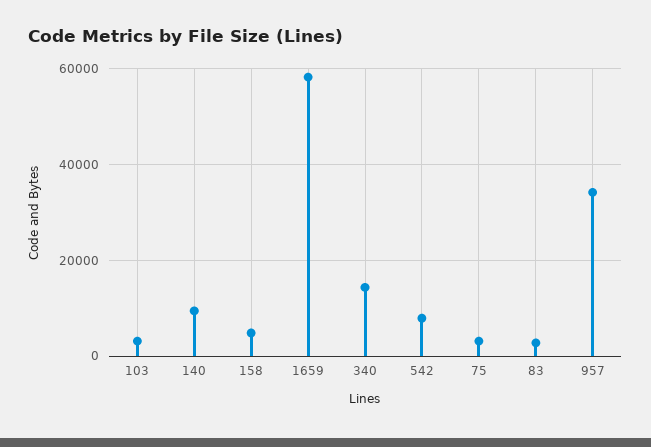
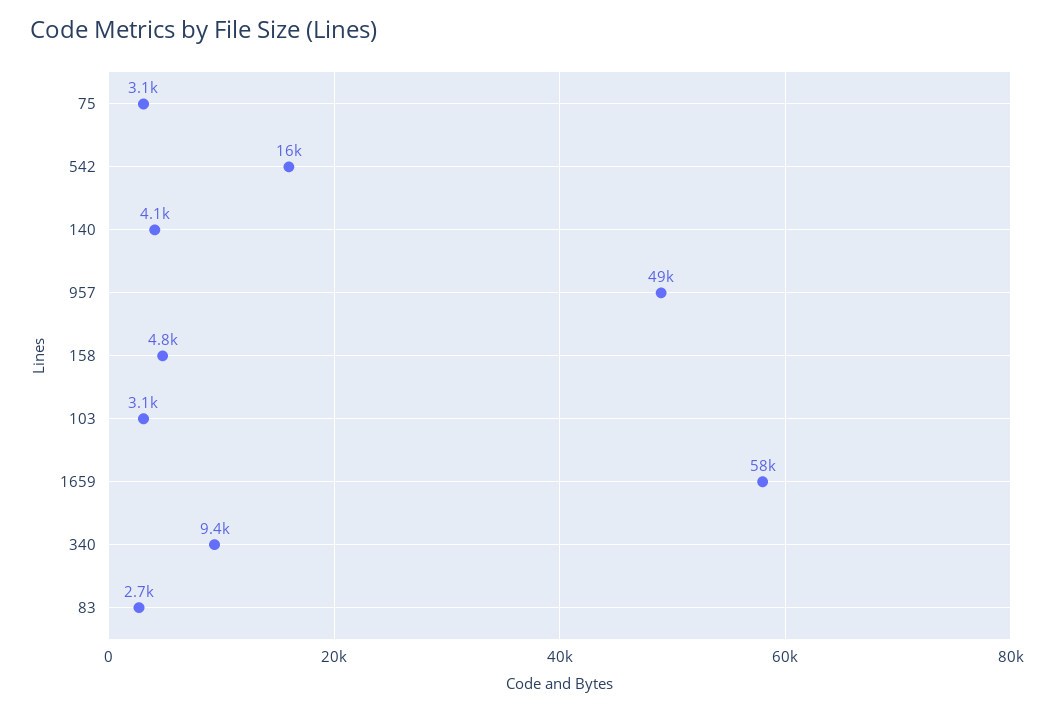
  {
    "103": 3100,
-   "140": 10000,
+   "140": 4100,
    "158": 4800,
    "1659": 58000,
-   "340": 14000,
+   "340": 9400,
-   "542": 8000,
+   "542": 16000,
    "75": 3100,
    "83": 2700,
-   "957": 34000
+   "957": 49000
  }

